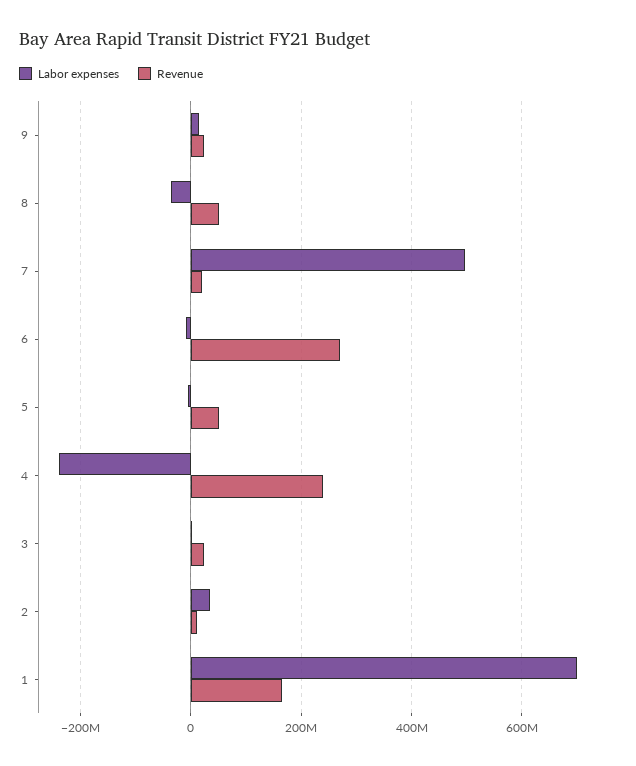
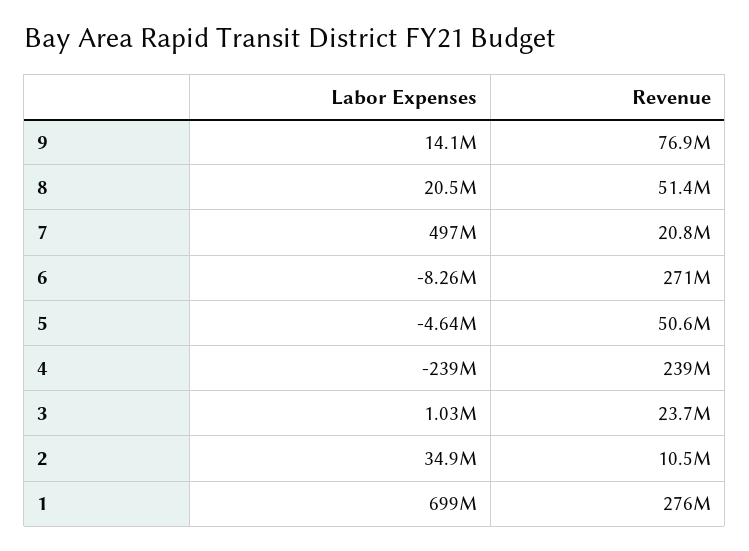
  {
    "Labor expenses": {
      "9": 14100000,
-     "8": -40000000,
+     "8": 20500000,
      "7": 497000000,
      "6": -8260000,
      "5": -4640000,
      "4": -239000000,
      "3": 1030000,
      "2": 34900000,
      "1": 699000000
    },
    "Revenue": {
-     "9": 20000000,
+     "9": 76900000,
      "8": 51400000,
      "7": 20800000,
      "6": 271000000,
      "5": 50600000,
      "4": 239000000,
      "3": 23700000,
      "2": 10500000,
-     "1": 160000000
+     "1": 276000000
    }
  }

